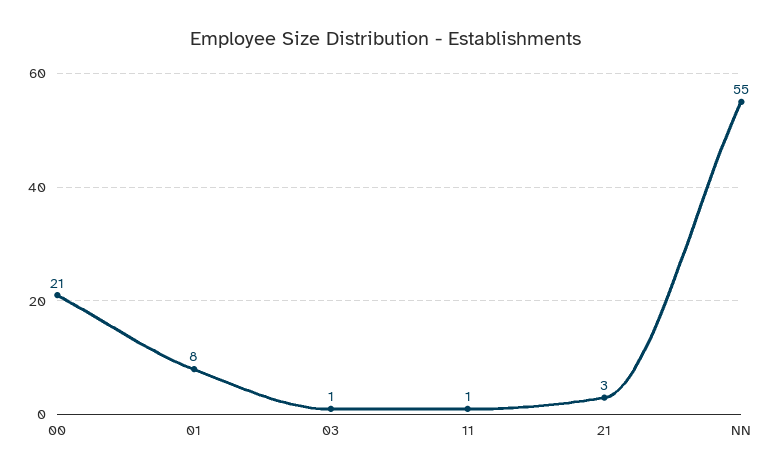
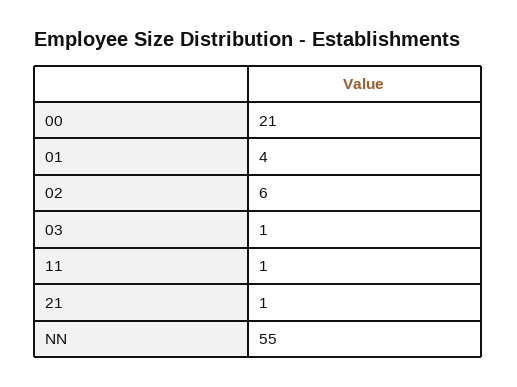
  {
    "00": 21,
-   "01": 8,
+   "01": 4,
    "03": 1,
    "11": 1,
-   "21": 3,
+   "21": 1,
-   "NN": 55
+   "NN": 55,
+   "02": 6
  }

